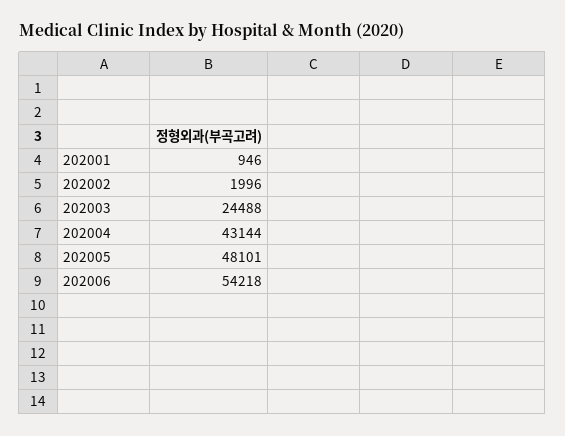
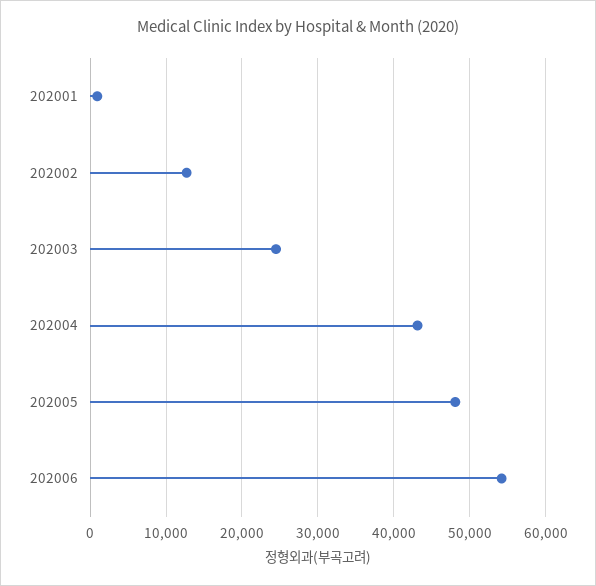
  {
    "202001": 946,
-   "202002": 1996,
+   "202002": 13000,
    "202003": 24488,
    "202004": 43144,
    "202005": 48101,
    "202006": 54218
  }

